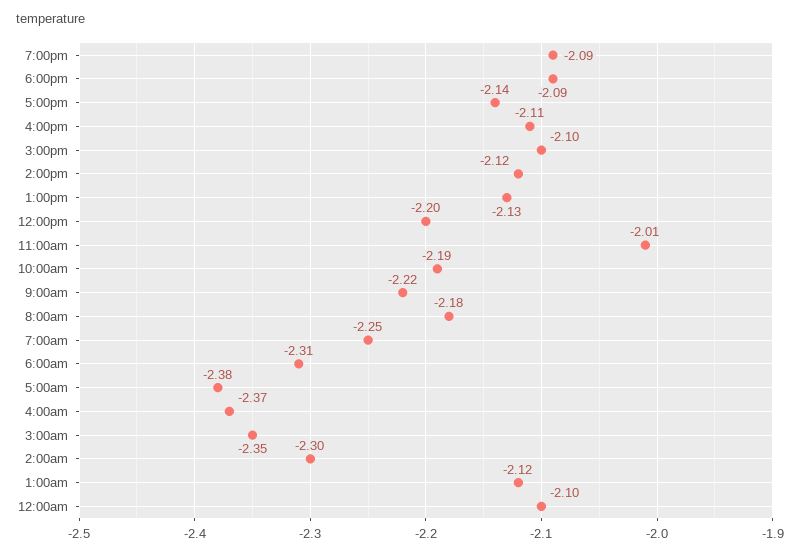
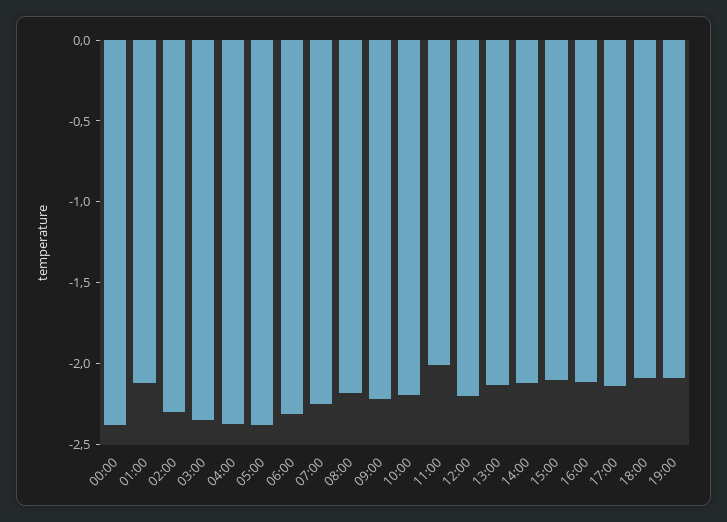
  {
    "7:00pm": -2.09,
    "6:00pm": -2.09,
    "5:00pm": -2.14,
    "4:00pm": -2.11,
    "3:00pm": -2.1,
    "2:00pm": -2.12,
    "1:00pm": -2.13,
    "12:00pm": -2.2,
    "11:00am": -2.01,
    "10:00am": -2.19,
    "9:00am": -2.22,
    "8:00am": -2.18,
    "7:00am": -2.25,
    "6:00am": -2.31,
    "5:00am": -2.38,
    "4:00am": -2.37,
    "3:00am": -2.35,
    "2:00am": -2.3,
    "1:00am": -2.12,
-   "12:00am": -2.1
+   "12:00am": -2.4
  }

